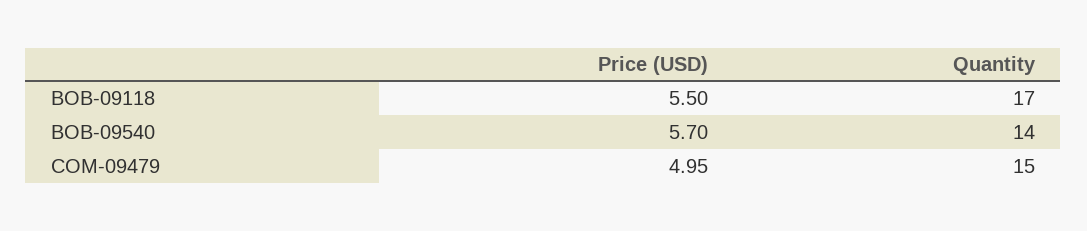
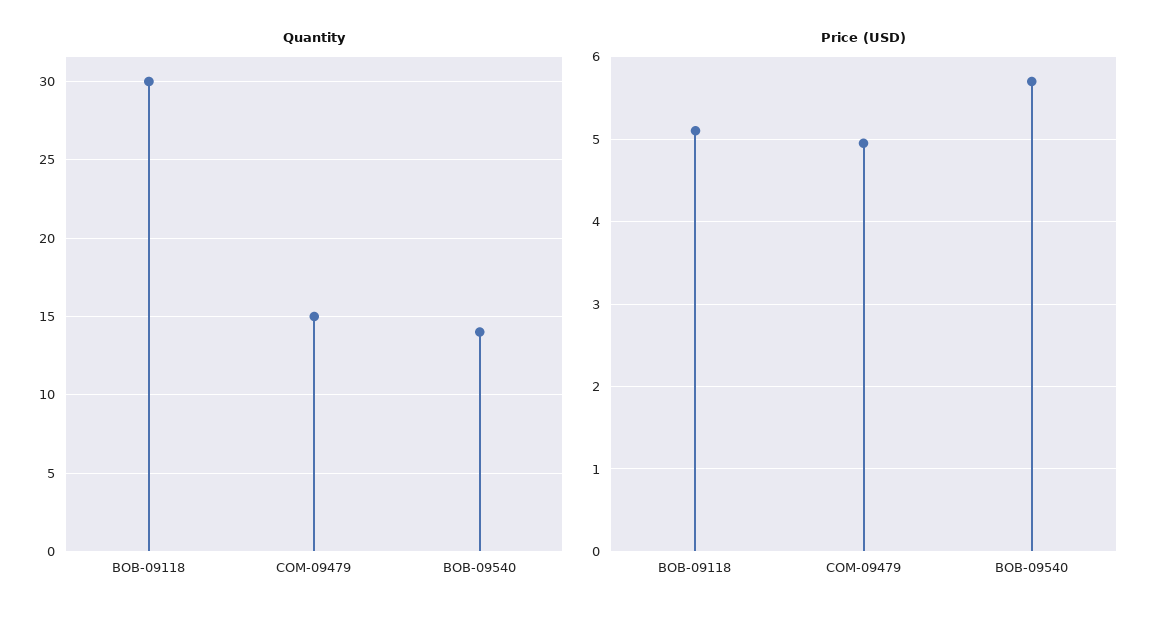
  {
    "Price (USD)": {
-     "BOB-09118": 5.5,
+     "BOB-09118": 5.1,
      "BOB-09540": 5.7,
      "COM-09479": 4.95
    },
    "Quantity": {
-     "BOB-09118": 17,
+     "BOB-09118": 30,
      "BOB-09540": 14,
      "COM-09479": 15
    }
  }

